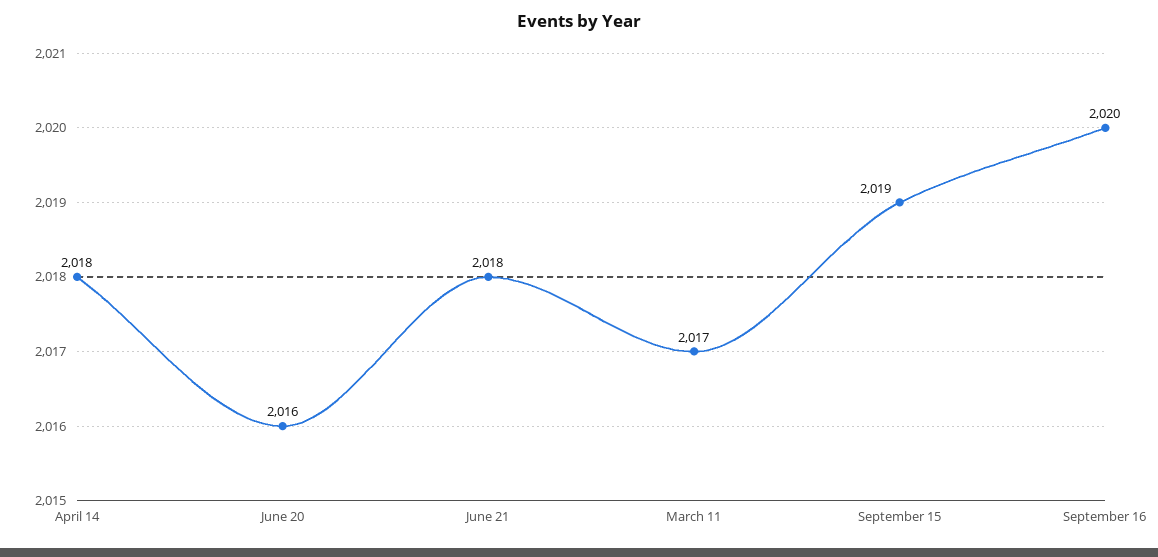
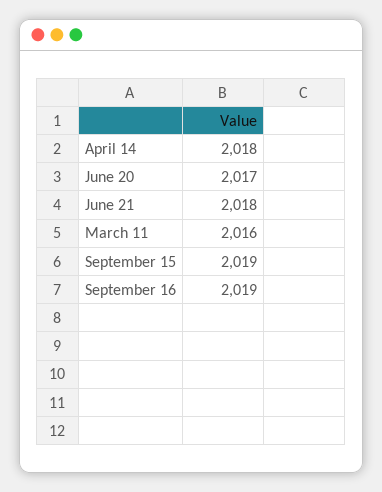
  {
    "April 14": 2018,
-   "June 20": 2016,
+   "June 20": 2017,
    "June 21": 2018,
-   "March 11": 2017,
+   "March 11": 2016,
    "September 15": 2019,
-   "September 16": 2020
+   "September 16": 2019
  }

